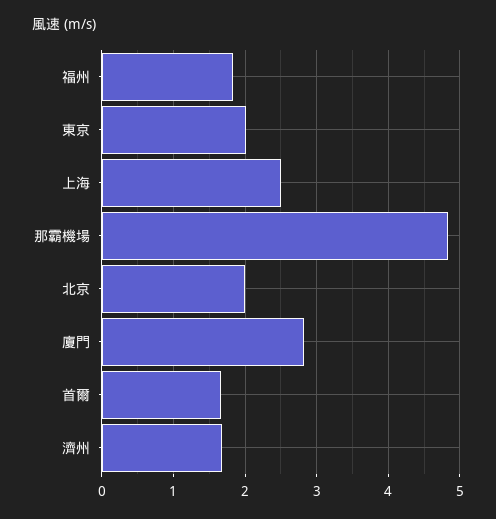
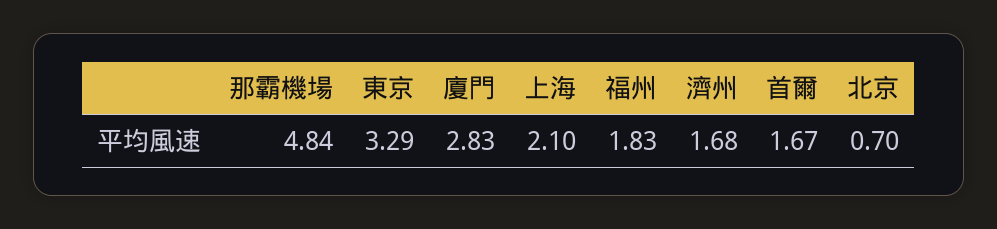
  {
    "福州": 1.83,
-   "東京": 2,
+   "東京": 3.29,
-   "上海": 2.5,
+   "上海": 2.1,
    "那霸機場": 4.84,
-   "北京": 2,
+   "北京": 0.7,
    "廈門": 2.83,
    "首爾": 1.67,
    "濟州": 1.68
  }

